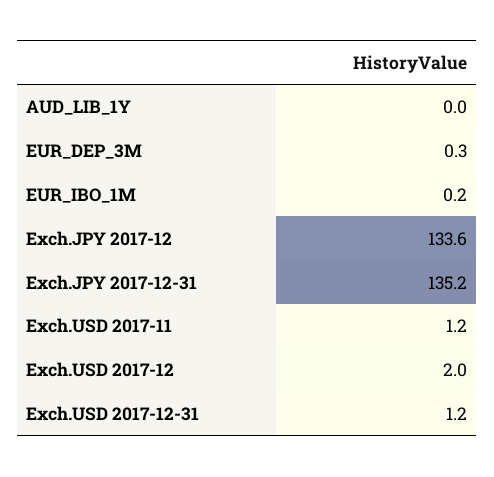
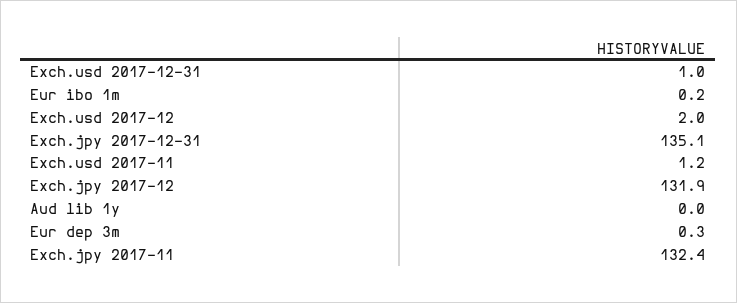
  {
    "AUD_LIB_1Y": 0,
    "EUR_DEP_3M": 0.3,
    "EUR_IBO_1M": 0.2,
-   "Exch.JPY 2017-12": 133.6,
+   "Exch.JPY 2017-12": 131.9,
-   "Exch.JPY 2017-12-31": 135.2,
+   "Exch.JPY 2017-12-31": 135.1,
    "Exch.USD 2017-11": 1.2,
    "Exch.USD 2017-12": 2,
-   "Exch.USD 2017-12-31": 1.2
+   "Exch.USD 2017-12-31": 1,
+   "Exch.jpy 2017-11": 132.4
  }

